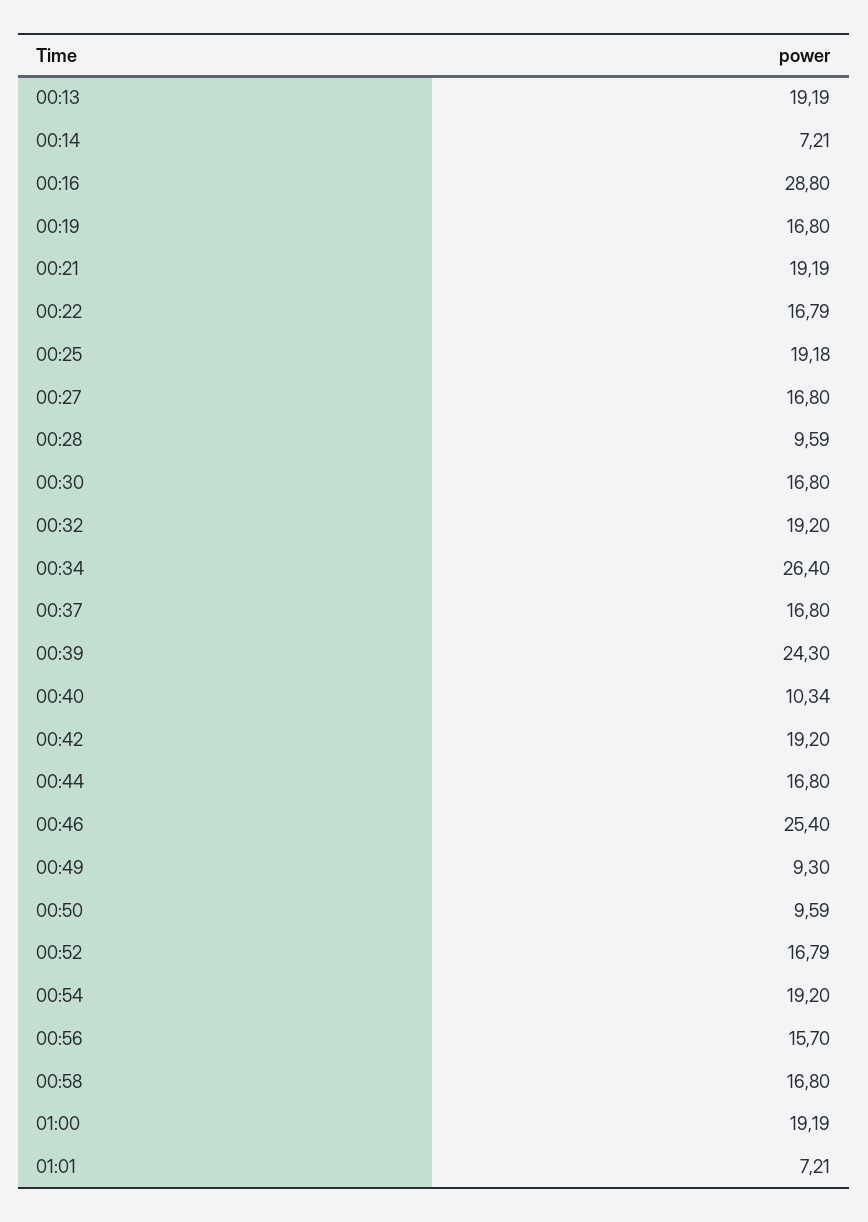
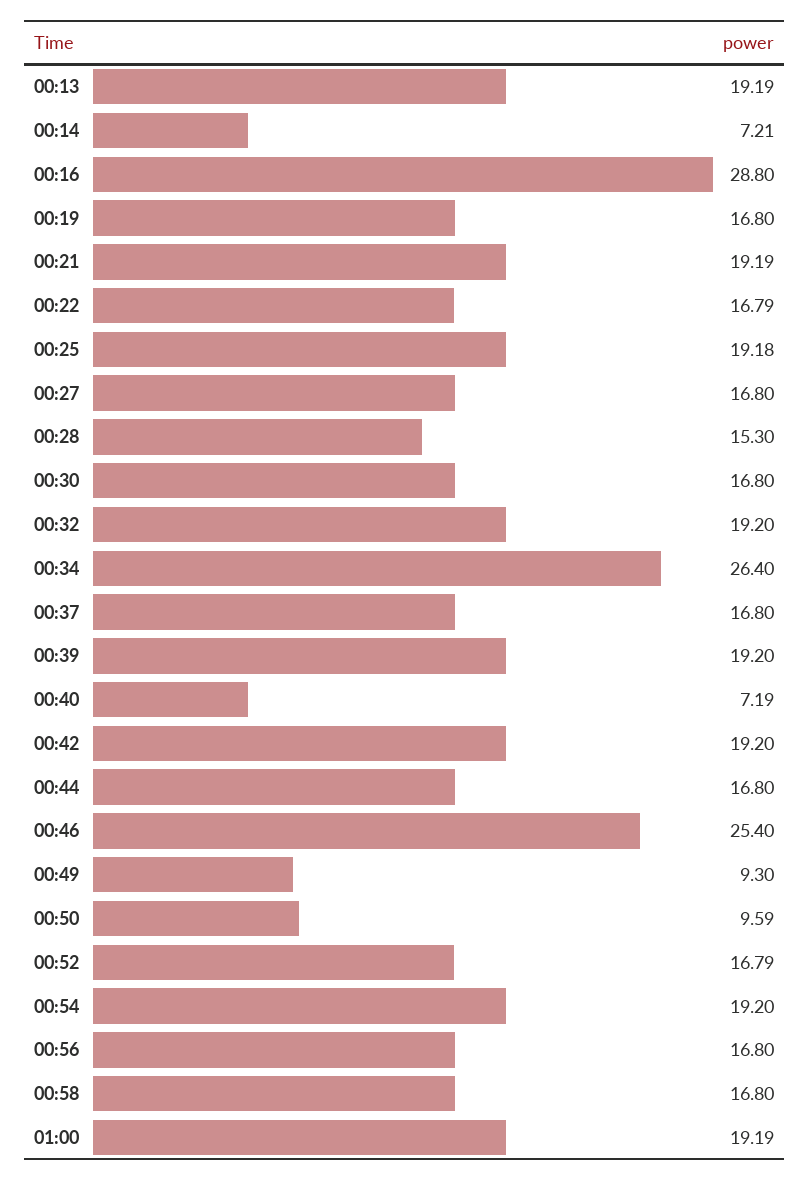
  {
    "00:13": 19.19,
    "00:14": 7.21,
    "00:16": 28.8,
    "00:19": 16.8,
    "00:21": 19.19,
    "00:22": 16.79,
    "00:25": 19.18,
    "00:27": 16.8,
-   "00:28": 9.59,
+   "00:28": 15.3,
    "00:30": 16.8,
    "00:32": 19.2,
    "00:34": 26.4,
    "00:37": 16.8,
-   "00:39": 24.3,
+   "00:39": 19.2,
-   "00:40": 10.34,
+   "00:40": 7.19,
    "00:42": 19.2,
    "00:44": 16.8,
    "00:46": 25.4,
    "00:49": 9.3,
    "00:50": 9.59,
    "00:52": 16.79,
    "00:54": 19.2,
-   "00:56": 15.7,
+   "00:56": 16.8,
    "00:58": 16.8,
-   "01:00": 19.19,
+   "01:00": 19.19
-   "01:01": 7.21
  }

